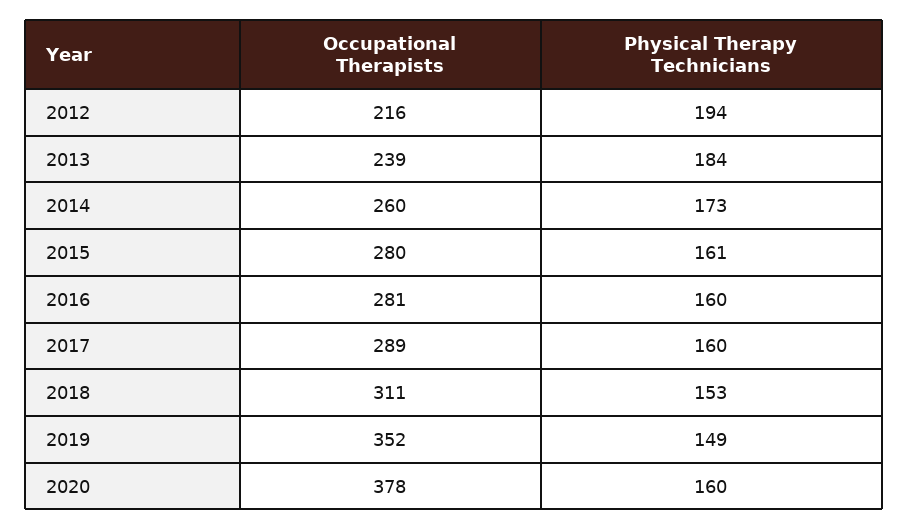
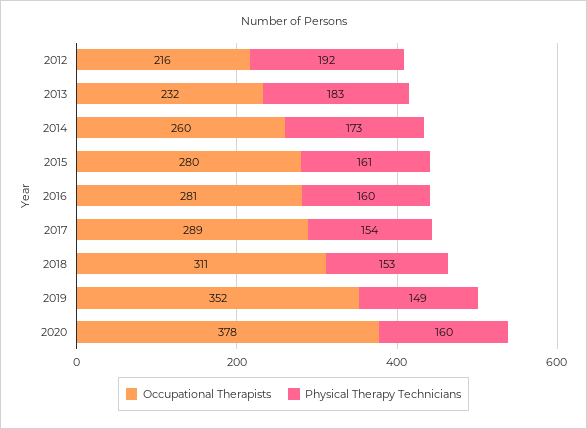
  {
    "Occupational Therapists": {
      "2012": 216,
-     "2013": 239,
+     "2013": 232,
      "2014": 260,
      "2015": 280,
      "2016": 281,
      "2017": 289,
      "2018": 311,
      "2019": 352,
      "2020": 378
    },
    "Physical Therapy Technicians": {
-     "2012": 194,
+     "2012": 192,
-     "2013": 184,
+     "2013": 183,
      "2014": 173,
      "2015": 161,
      "2016": 160,
-     "2017": 160,
+     "2017": 154,
      "2018": 153,
      "2019": 149,
      "2020": 160
    }
  }

